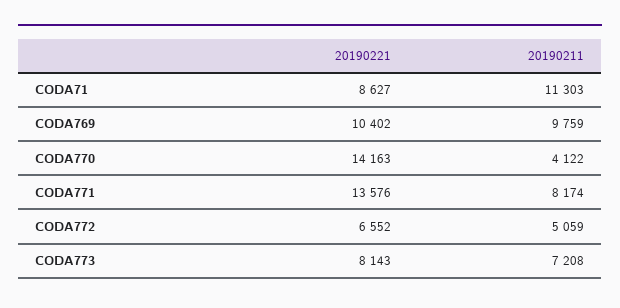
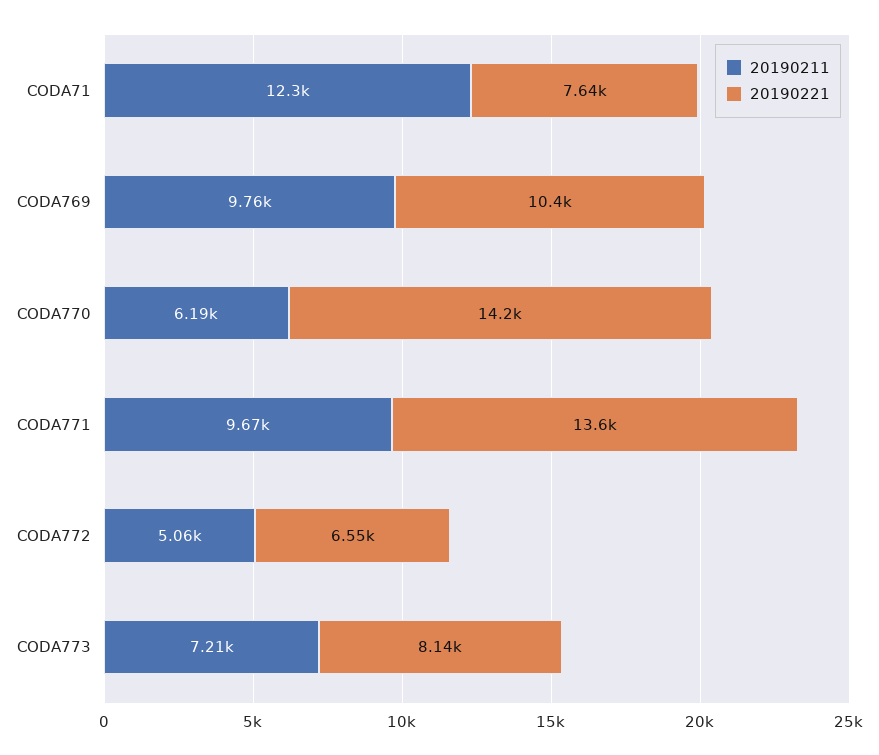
  {
    "20190221": {
-     "CODA71": 8627,
+     "CODA71": 7640,
      "CODA769": 10402,
      "CODA770": 14163,
      "CODA771": 13576,
      "CODA772": 6552,
      "CODA773": 8143
    },
    "20190211": {
-     "CODA71": 11303,
+     "CODA71": 12300,
      "CODA769": 9759,
-     "CODA770": 4122,
+     "CODA770": 6190,
-     "CODA771": 8174,
+     "CODA771": 9670,
      "CODA772": 5059,
      "CODA773": 7208
    }
  }

